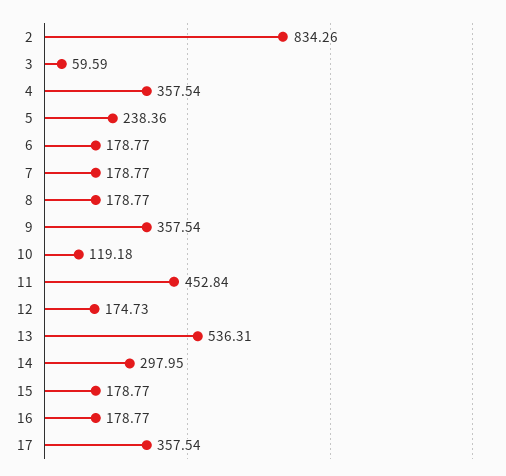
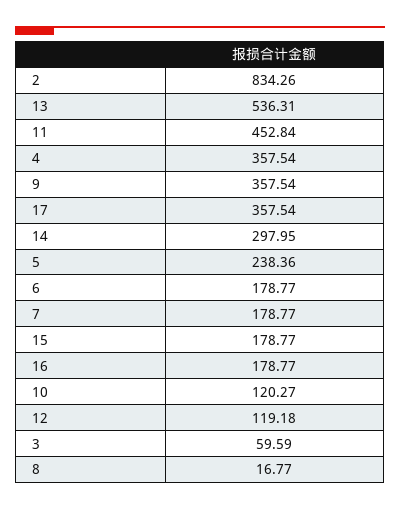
  {
    "2": 834.26,
    "3": 59.59,
    "4": 357.54,
    "5": 238.36,
    "6": 178.77,
    "7": 178.77,
-   "8": 178.77,
+   "8": 16.77,
    "9": 357.54,
-   "10": 119.18,
+   "10": 120.27,
    "11": 452.84,
-   "12": 174.73,
+   "12": 119.18,
    "13": 536.31,
    "14": 297.95,
    "15": 178.77,
    "16": 178.77,
    "17": 357.54
  }

